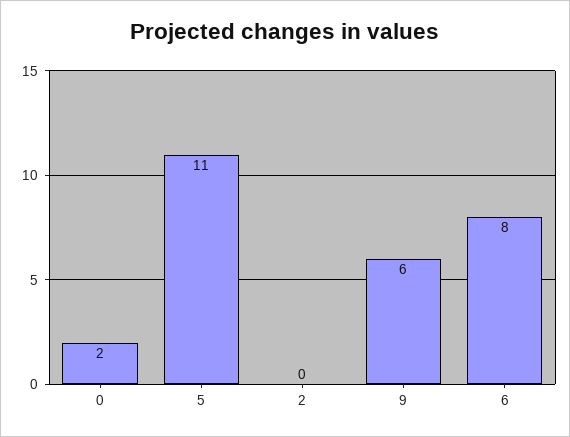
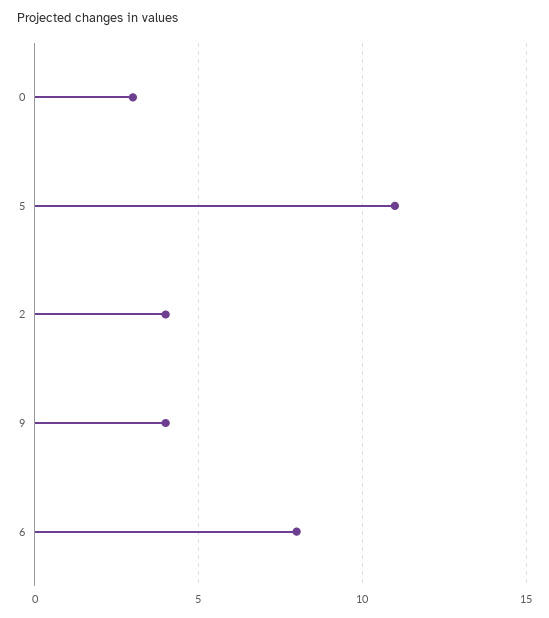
  {
-   "0": 2,
+   "0": 3,
    "5": 11,
-   "2": 0,
+   "2": 4,
-   "9": 6,
+   "9": 4,
    "6": 8
  }

